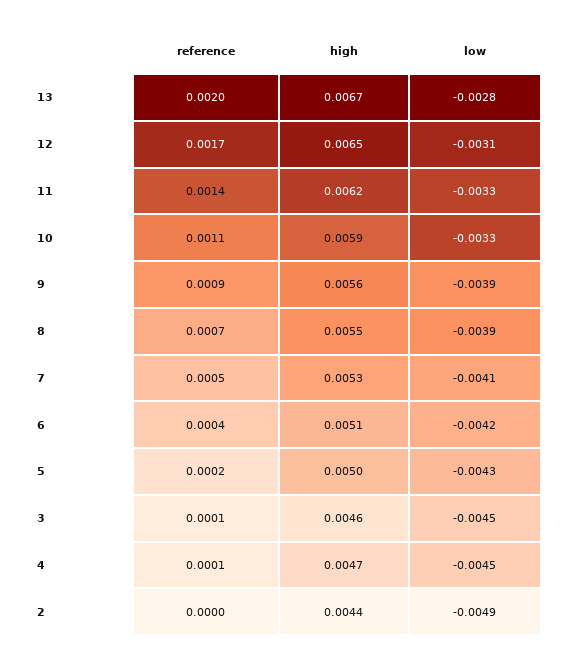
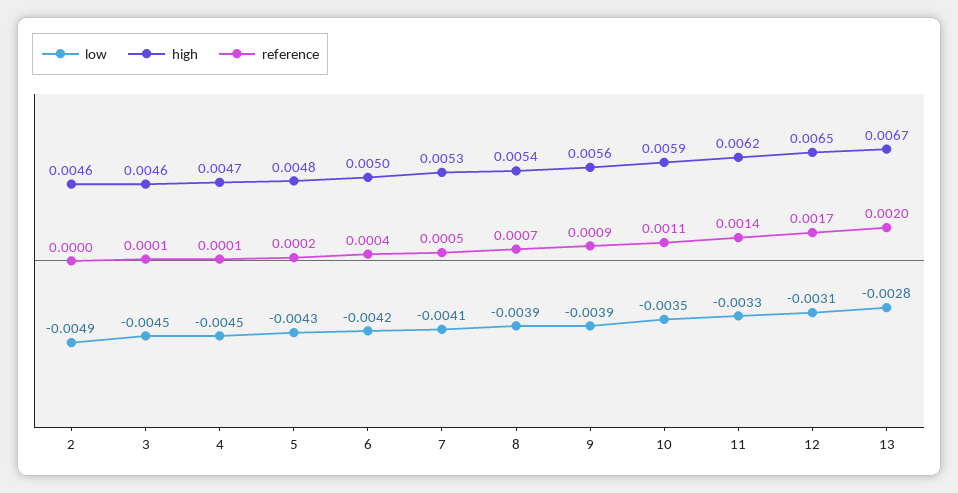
  {
    "reference": {
      "13": 0.002,
      "12": 0.0017,
      "11": 0.0014,
      "10": 0.0011,
      "9": 0.0009,
      "8": 0.0007,
      "7": 0.0005,
      "6": 0.0004,
      "5": 0.0002,
      "3": 0.0001,
      "4": 0.0001,
      "2": 0
    },
    "high": {
      "13": 0.0067,
      "12": 0.0065,
      "11": 0.0062,
      "10": 0.0059,
      "9": 0.0056,
-     "8": 0.0055,
+     "8": 0.0054,
      "7": 0.0053,
-     "6": 0.0051,
+     "6": 0.005,
-     "5": 0.005,
+     "5": 0.0048,
      "3": 0.0046,
      "4": 0.0047,
-     "2": 0.0044
+     "2": 0.0046
    },
    "low": {
      "13": -0.0028,
      "12": -0.0031,
      "11": -0.0033,
-     "10": -0.0033,
+     "10": -0.0035,
      "9": -0.0039,
      "8": -0.0039,
      "7": -0.0041,
      "6": -0.0042,
      "5": -0.0043,
      "3": -0.0045,
      "4": -0.0045,
      "2": -0.0049
    }
  }

